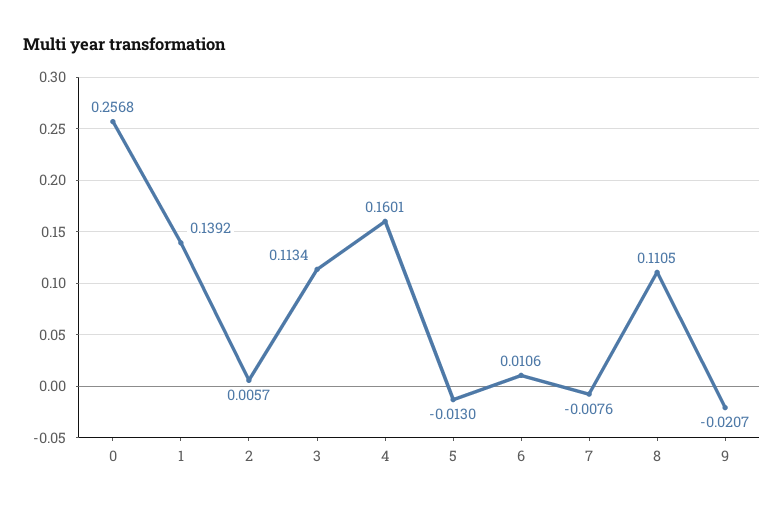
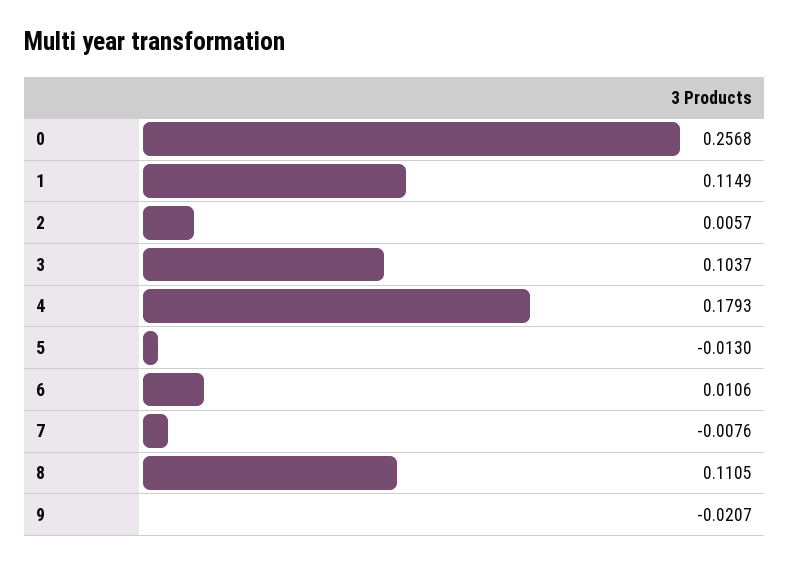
  {
    "0": 0.2568,
-   "1": 0.1392,
+   "1": 0.1149,
    "2": 0.0057,
-   "3": 0.1134,
+   "3": 0.1037,
-   "4": 0.1601,
+   "4": 0.1793,
    "5": -0.013,
    "6": 0.0106,
    "7": -0.0076,
    "8": 0.1105,
    "9": -0.0207
  }

